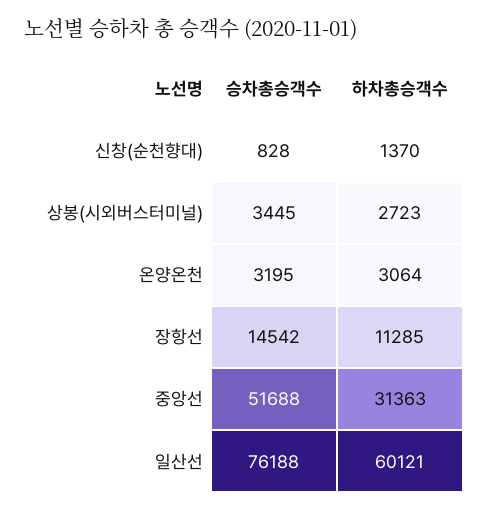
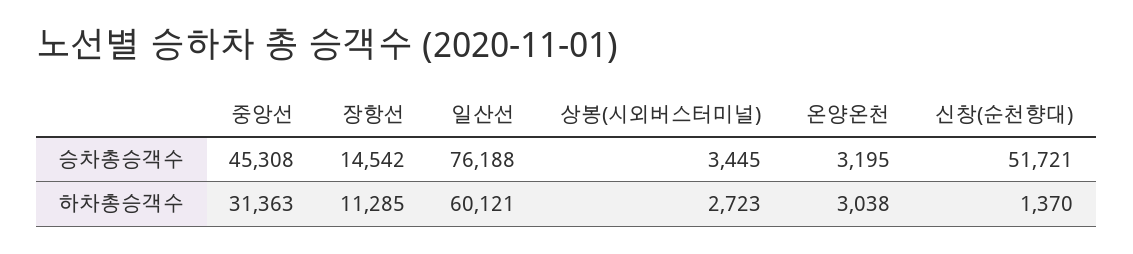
  {
    "승차총승객수": {
-     "신창(순천향대)": 828,
+     "신창(순천향대)": 51721,
      "상봉(시외버스터미널)": 3445,
      "온양온천": 3195,
      "장항선": 14542,
-     "중앙선": 51688,
+     "중앙선": 45308,
      "일산선": 76188
    },
    "하차총승객수": {
      "신창(순천향대)": 1370,
      "상봉(시외버스터미널)": 2723,
-     "온양온천": 3064,
+     "온양온천": 3038,
      "장항선": 11285,
      "중앙선": 31363,
      "일산선": 60121
    }
  }

